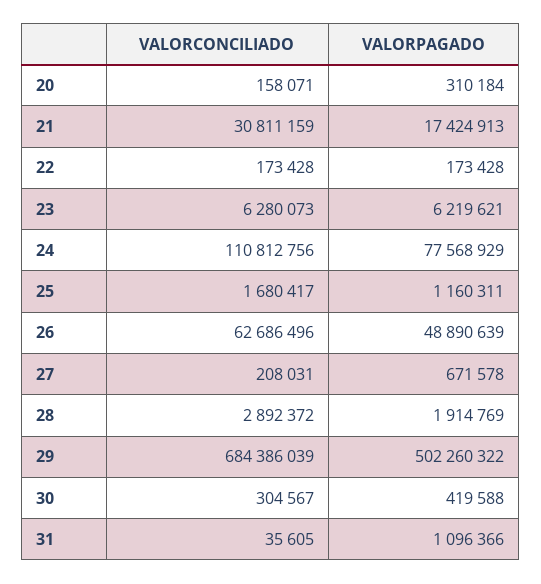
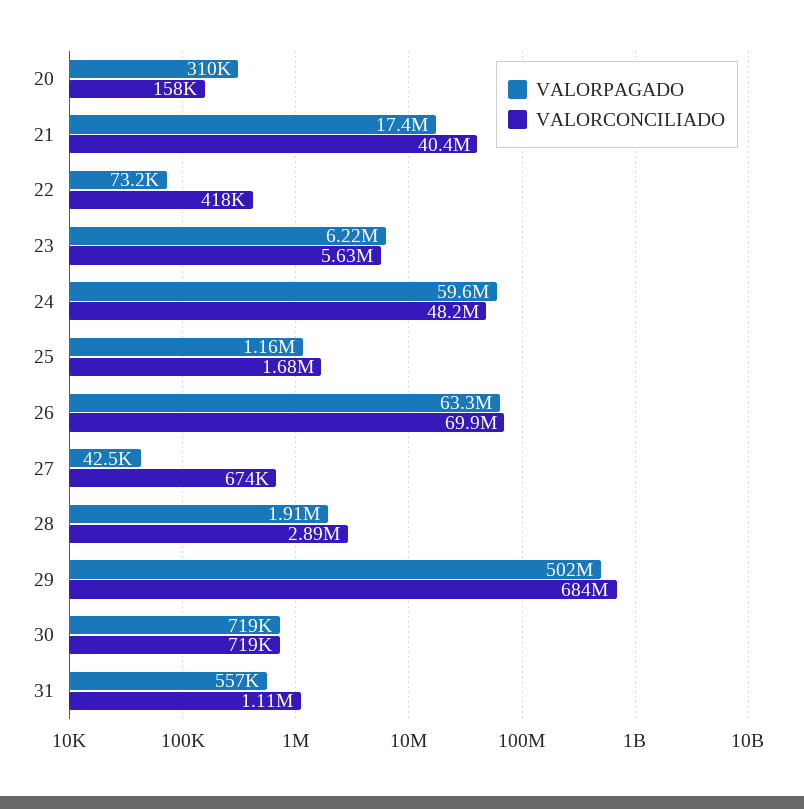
  {
    "VALORCONCILIADO": {
      "20": 158071,
-     "21": 30811159,
+     "21": 40400000,
-     "22": 173428,
+     "22": 418000,
-     "23": 6280073,
+     "23": 5630000,
-     "24": 110812756,
+     "24": 48200000,
      "25": 1680417,
-     "26": 62686496,
+     "26": 69900000,
-     "27": 208031,
+     "27": 674000,
      "28": 2892372,
      "29": 684386039,
-     "30": 304567,
+     "30": 719000,
-     "31": 35605
+     "31": 1110000
    },
    "VALORPAGADO": {
      "20": 310184,
      "21": 17424913,
-     "22": 173428,
+     "22": 73200,
      "23": 6219621,
-     "24": 77568929,
+     "24": 59600000,
      "25": 1160311,
-     "26": 48890639,
+     "26": 63300000,
-     "27": 671578,
+     "27": 42500,
      "28": 1914769,
      "29": 502260322,
-     "30": 419588,
+     "30": 719000,
-     "31": 1096366
+     "31": 557000
    }
  }

